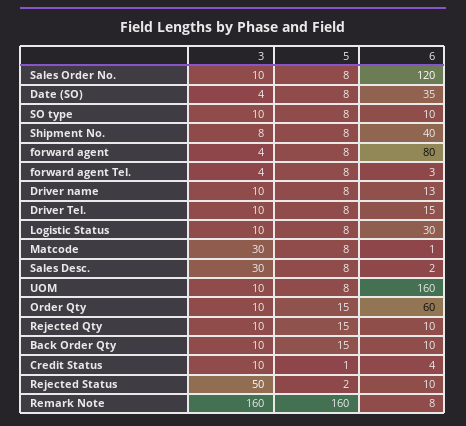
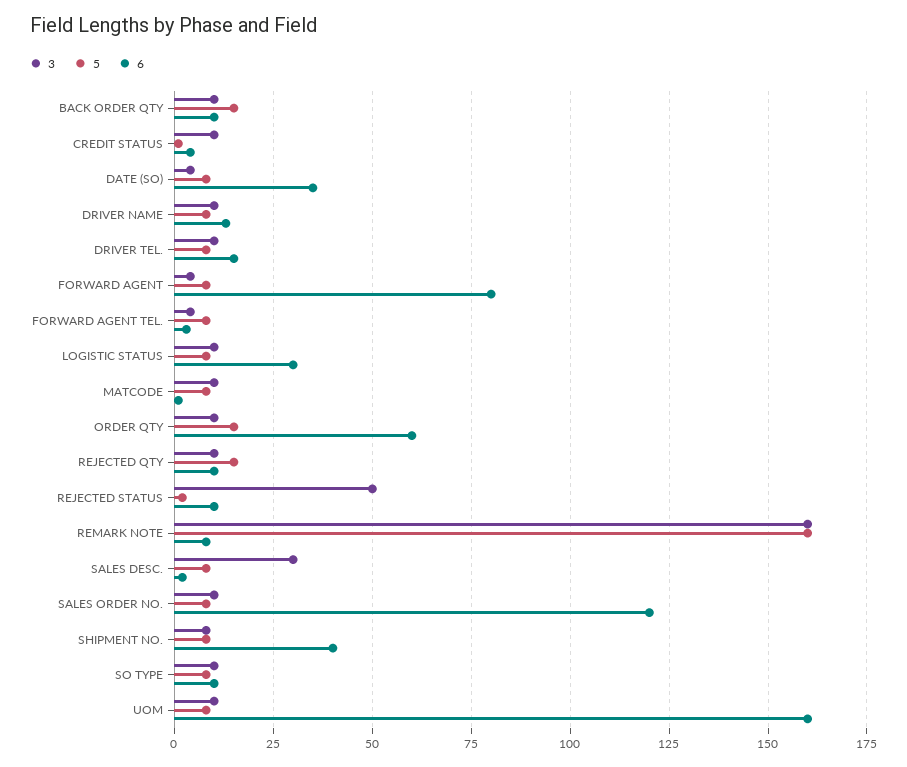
  {
    "3": {
      "Sales Order No.": 10,
      "Date (SO)": 4,
      "SO type": 10,
      "Shipment No.": 8,
      "forward agent": 4,
      "forward agent Tel.": 4,
      "Driver name": 10,
      "Driver Tel.": 10,
      "Logistic Status": 10,
-     "Matcode": 30,
+     "Matcode": 10,
      "Sales Desc.": 30,
      "UOM": 10,
      "Order Qty": 10,
      "Rejected Qty": 10,
      "Back Order Qty": 10,
      "Credit Status": 10,
      "Rejected Status": 50,
      "Remark Note": 160
    },
    "5": {
      "Sales Order No.": 8,
      "Date (SO)": 8,
      "SO type": 8,
      "Shipment No.": 8,
      "forward agent": 8,
      "forward agent Tel.": 8,
      "Driver name": 8,
      "Driver Tel.": 8,
      "Logistic Status": 8,
      "Matcode": 8,
      "Sales Desc.": 8,
      "UOM": 8,
      "Order Qty": 15,
      "Rejected Qty": 15,
      "Back Order Qty": 15,
      "Credit Status": 1,
      "Rejected Status": 2,
      "Remark Note": 160
    },
    "6": {
      "Sales Order No.": 120,
      "Date (SO)": 35,
      "SO type": 10,
      "Shipment No.": 40,
      "forward agent": 80,
      "forward agent Tel.": 3,
      "Driver name": 13,
      "Driver Tel.": 15,
      "Logistic Status": 30,
      "Matcode": 1,
      "Sales Desc.": 2,
      "UOM": 160,
      "Order Qty": 60,
      "Rejected Qty": 10,
      "Back Order Qty": 10,
      "Credit Status": 4,
      "Rejected Status": 10,
      "Remark Note": 8
    }
  }

